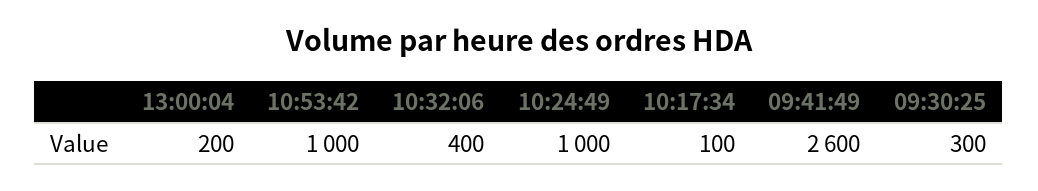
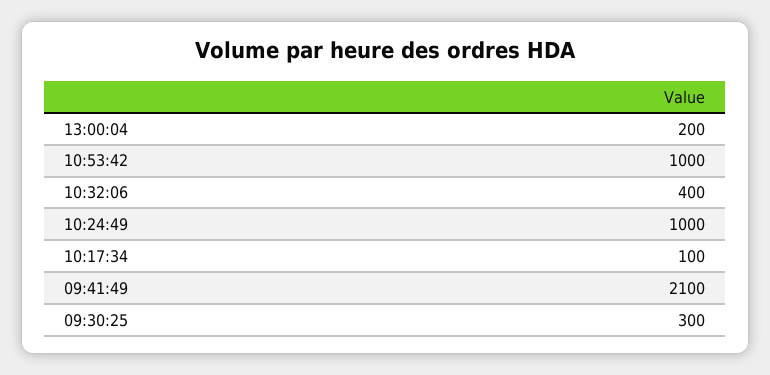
  {
    "13:00:04": 200,
    "10:53:42": 1000,
    "10:32:06": 400,
    "10:24:49": 1000,
    "10:17:34": 100,
-   "09:41:49": 2600,
+   "09:41:49": 2100,
    "09:30:25": 300
  }

